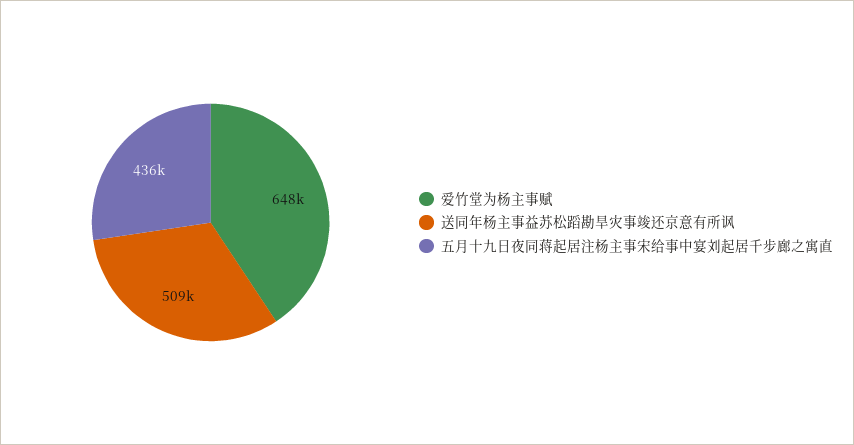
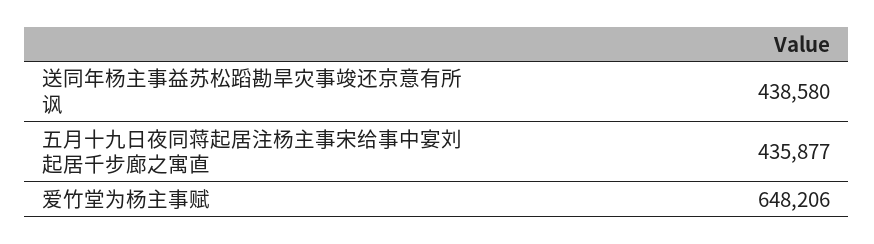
  {
    "爱竹堂为杨主事赋": 648206,
-   "送同年杨主事益苏松蹈勘旱灾事竣还京意有所讽": 509000,
+   "送同年杨主事益苏松蹈勘旱灾事竣还京意有所讽": 438580,
    "五月十九日夜同蒋起居注杨主事宋给事中宴刘起居千步廊之寓直": 435877
  }

